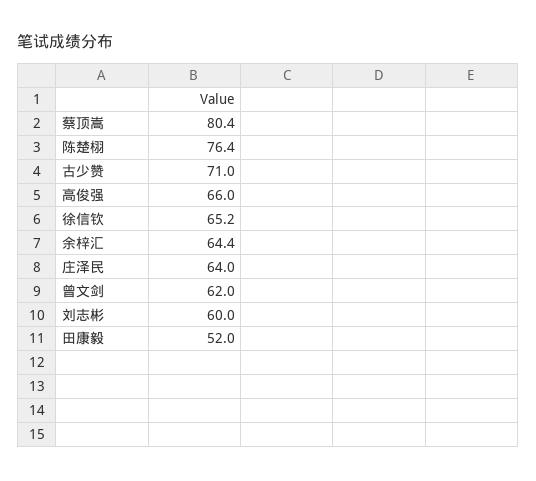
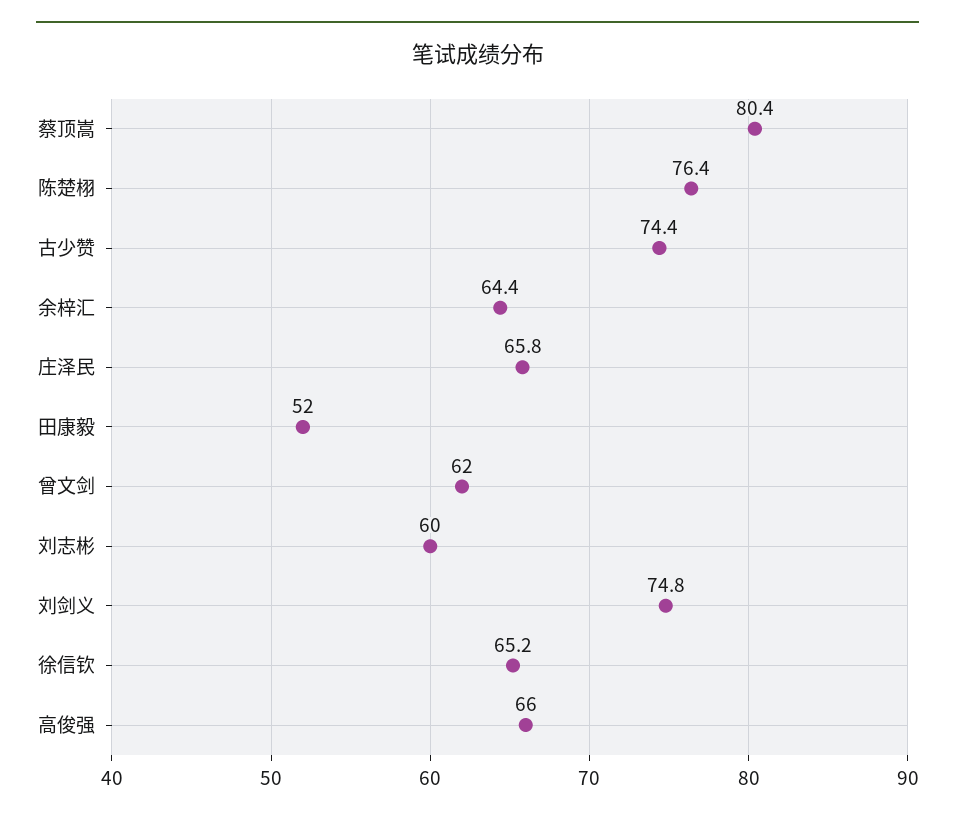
  {
    "蔡顶嵩": 80.4,
    "陈楚栩": 76.4,
-   "古少赞": 71,
+   "古少赞": 74.4,
    "高俊强": 66,
    "徐信钦": 65.2,
    "余梓汇": 64.4,
-   "庄泽民": 64,
+   "庄泽民": 65.8,
    "曾文剑": 62,
    "刘志彬": 60,
-   "田康毅": 52
+   "田康毅": 52,
+   "刘剑义": 74.8
  }

